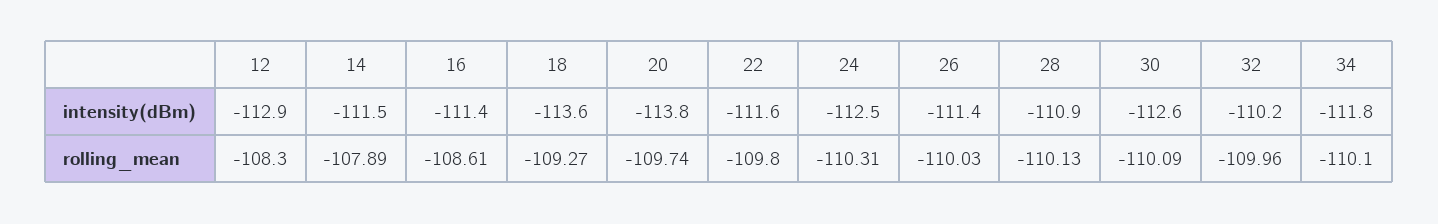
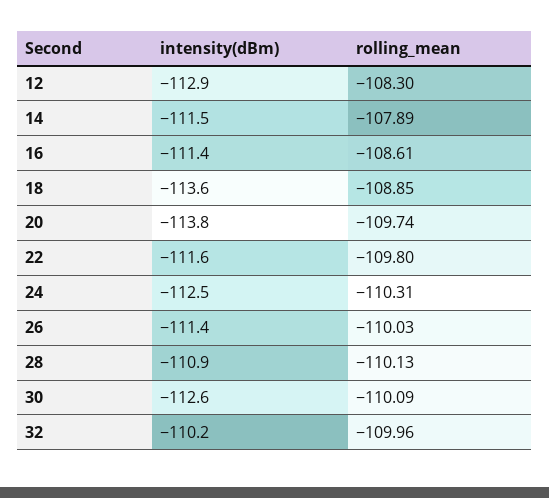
  {
    "12": {
      "intensity(dBm)": -112.9,
      "rolling_mean": -108.3
    },
    "14": {
      "intensity(dBm)": -111.5,
      "rolling_mean": -107.89
    },
    "16": {
      "intensity(dBm)": -111.4,
      "rolling_mean": -108.61
    },
    "18": {
      "intensity(dBm)": -113.6,
-     "rolling_mean": -109.27
+     "rolling_mean": -108.85
    },
    "20": {
      "intensity(dBm)": -113.8,
      "rolling_mean": -109.74
    },
    "22": {
      "intensity(dBm)": -111.6,
      "rolling_mean": -109.8
    },
    "24": {
      "intensity(dBm)": -112.5,
      "rolling_mean": -110.31
    },
    "26": {
      "intensity(dBm)": -111.4,
      "rolling_mean": -110.03
    },
    "28": {
      "intensity(dBm)": -110.9,
      "rolling_mean": -110.13
    },
    "30": {
      "intensity(dBm)": -112.6,
      "rolling_mean": -110.09
    },
    "32": {
      "intensity(dBm)": -110.2,
      "rolling_mean": -109.96
-   },
+   }
-   "34": {
-     "intensity(dBm)": -111.8,
-     "rolling_mean": -110.1
-   }
  }

